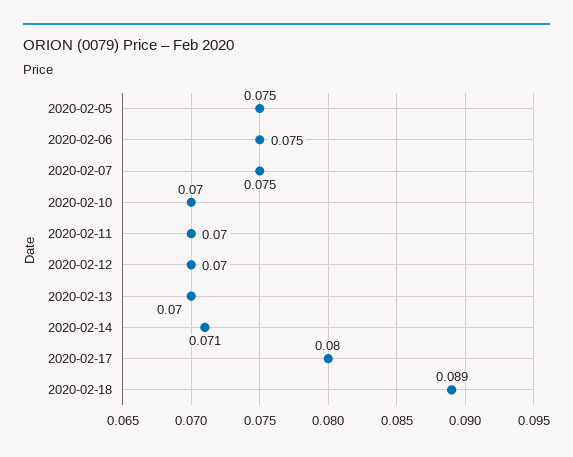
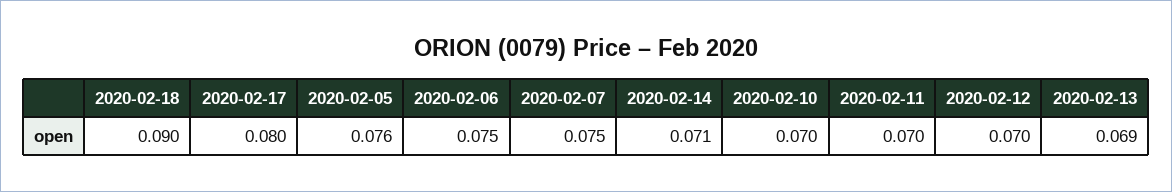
  {
-   "2020-02-05": 0.075,
+   "2020-02-05": 0.076,
    "2020-02-06": 0.075,
    "2020-02-07": 0.075,
    "2020-02-10": 0.07,
    "2020-02-11": 0.07,
    "2020-02-12": 0.07,
-   "2020-02-13": 0.07,
+   "2020-02-13": 0.069,
    "2020-02-14": 0.071,
    "2020-02-17": 0.08,
-   "2020-02-18": 0.089
+   "2020-02-18": 0.09
  }

